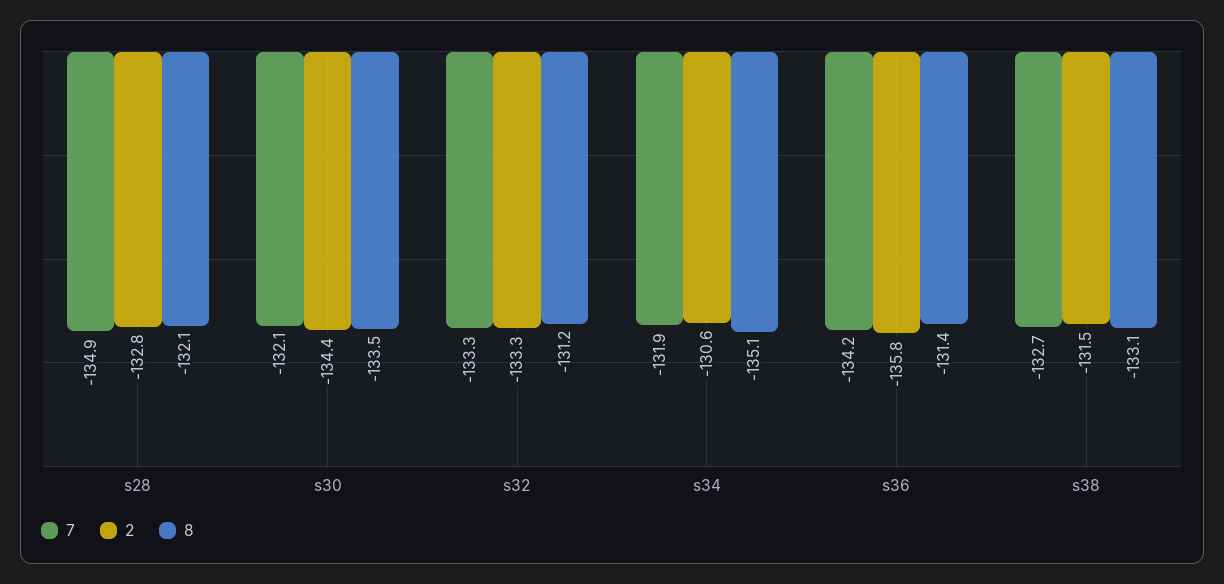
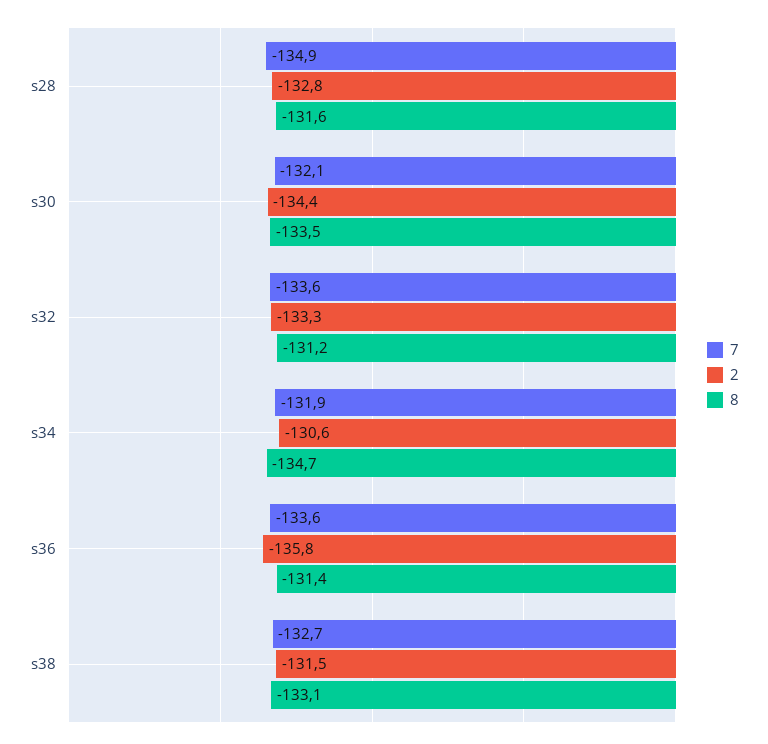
  {
    "7": {
      "s28": -134.9,
      "s30": -132.1,
-     "s32": -133.3,
+     "s32": -133.6,
      "s34": -131.9,
-     "s36": -134.2,
+     "s36": -133.6,
      "s38": -132.7
    },
    "2": {
      "s28": -132.8,
      "s30": -134.4,
      "s32": -133.3,
      "s34": -130.6,
      "s36": -135.8,
      "s38": -131.5
    },
    "8": {
-     "s28": -132.1,
+     "s28": -131.6,
      "s30": -133.5,
      "s32": -131.2,
-     "s34": -135.1,
+     "s34": -134.7,
      "s36": -131.4,
      "s38": -133.1
    }
  }

